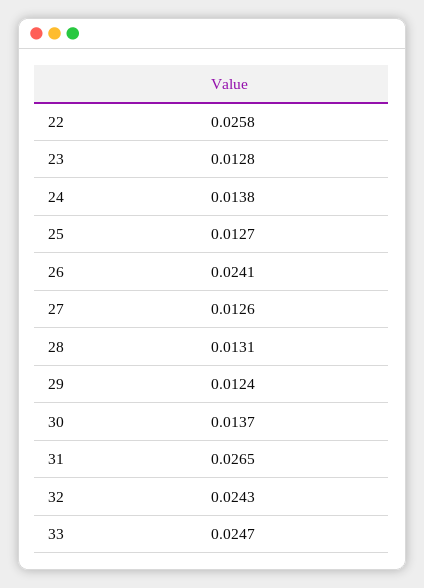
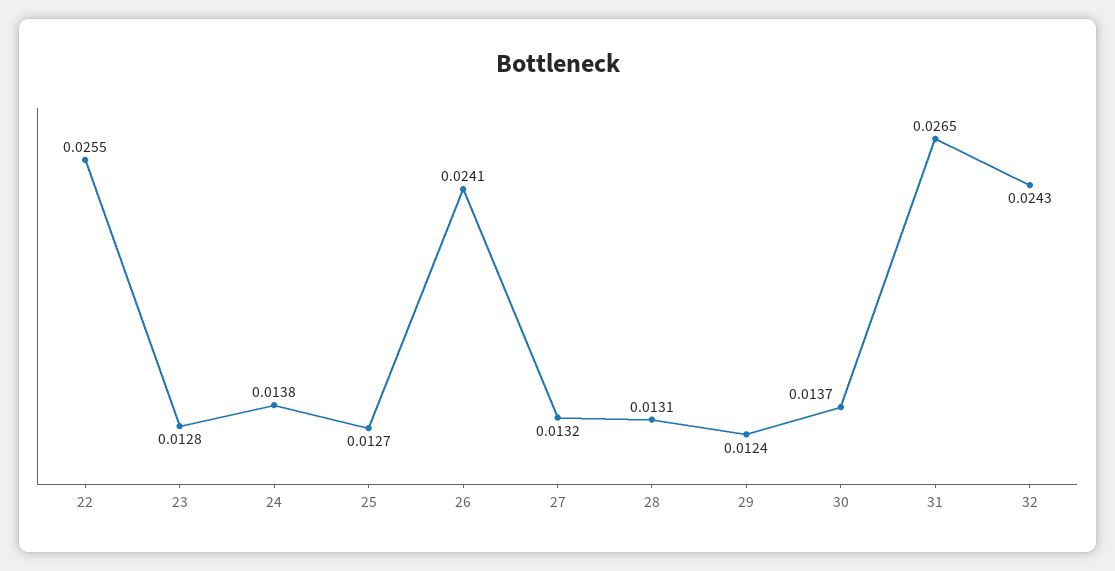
  {
-   "22": 0.0258,
+   "22": 0.0255,
    "23": 0.0128,
    "24": 0.0138,
    "25": 0.0127,
    "26": 0.0241,
-   "27": 0.0126,
+   "27": 0.0132,
    "28": 0.0131,
    "29": 0.0124,
    "30": 0.0137,
    "31": 0.0265,
-   "32": 0.0243,
+   "32": 0.0243
-   "33": 0.0247
  }

